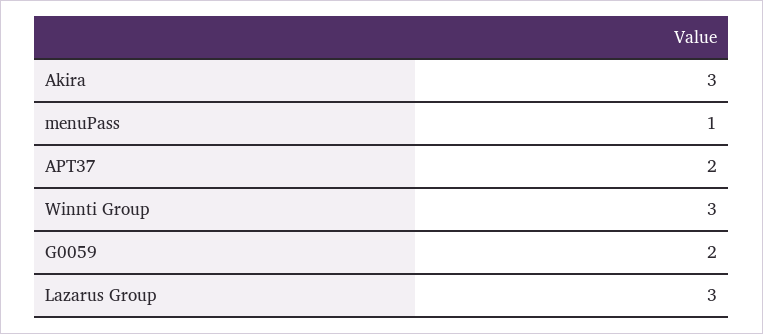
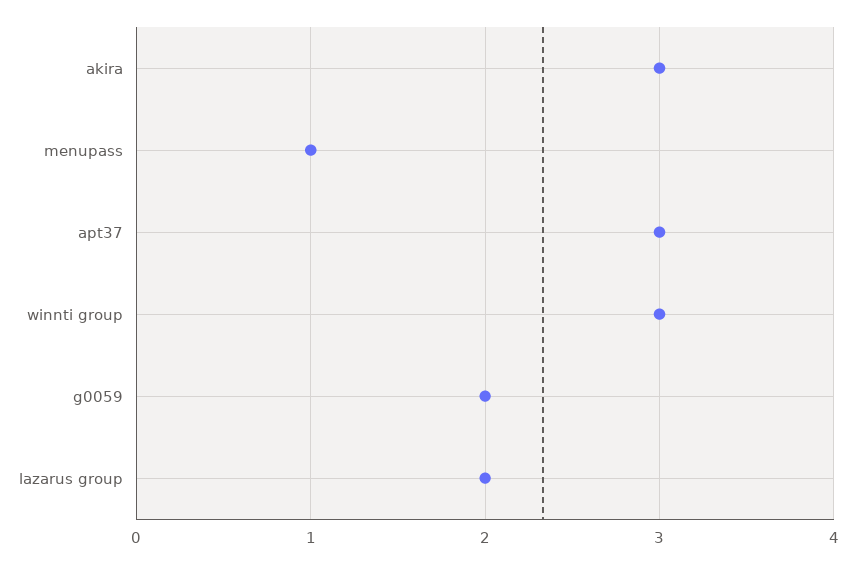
  {
    "Akira": 3,
    "menuPass": 1,
-   "APT37": 2,
+   "APT37": 3,
    "Winnti Group": 3,
    "G0059": 2,
-   "Lazarus Group": 3
+   "Lazarus Group": 2
  }

